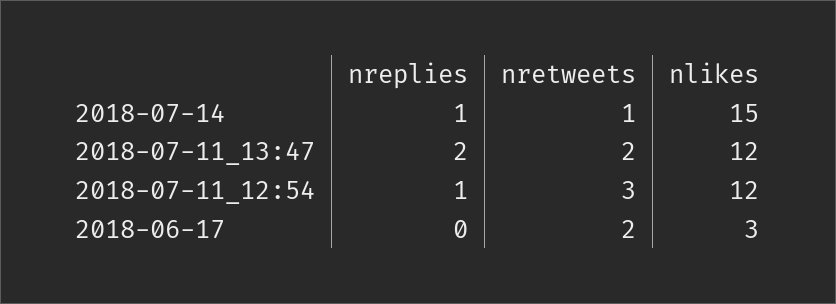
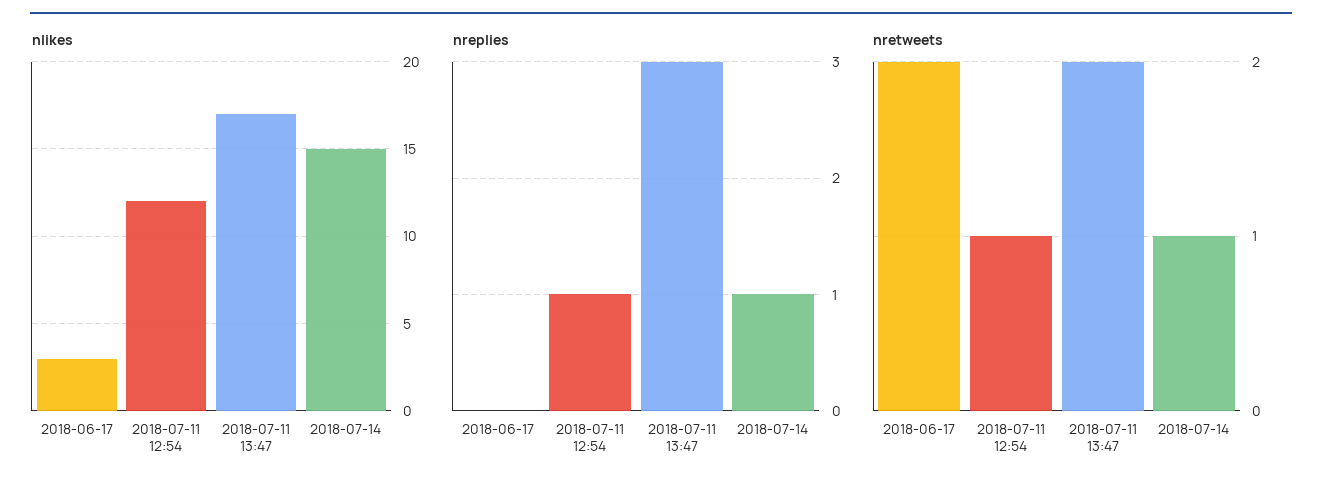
  {
    "nreplies": {
      "2018-07-14": 1,
-     "2018-07-11_13:47": 2,
+     "2018-07-11_13:47": 3,
      "2018-07-11_12:54": 1,
      "2018-06-17": 0
    },
    "nretweets": {
      "2018-07-14": 1,
      "2018-07-11_13:47": 2,
-     "2018-07-11_12:54": 3,
+     "2018-07-11_12:54": 1,
      "2018-06-17": 2
    },
    "nlikes": {
      "2018-07-14": 15,
-     "2018-07-11_13:47": 12,
+     "2018-07-11_13:47": 17,
      "2018-07-11_12:54": 12,
      "2018-06-17": 3
    }
  }

